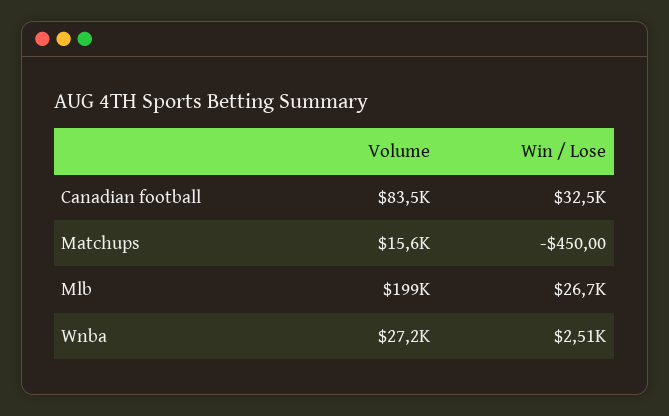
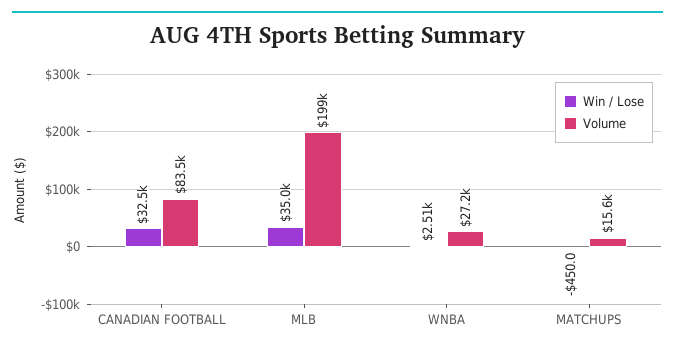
  {
    "Volume": {
      "Canadian football": 83500,
      "Matchups": 15600,
      "Mlb": 199000,
      "Wnba": 27200
    },
    "Win / Lose": {
      "Canadian football": 32500,
      "Matchups": -450,
-     "Mlb": 26700,
+     "Mlb": 35000,
      "Wnba": 2510
    }
  }

